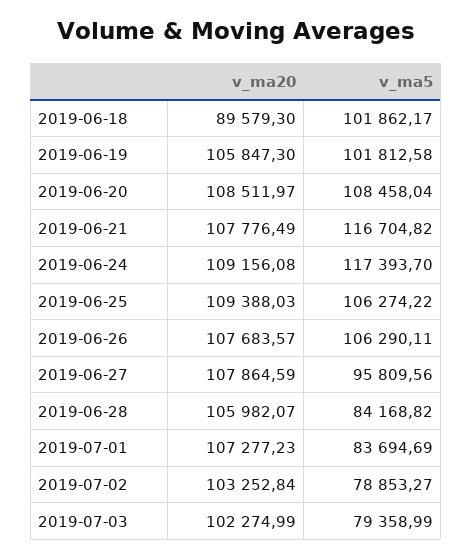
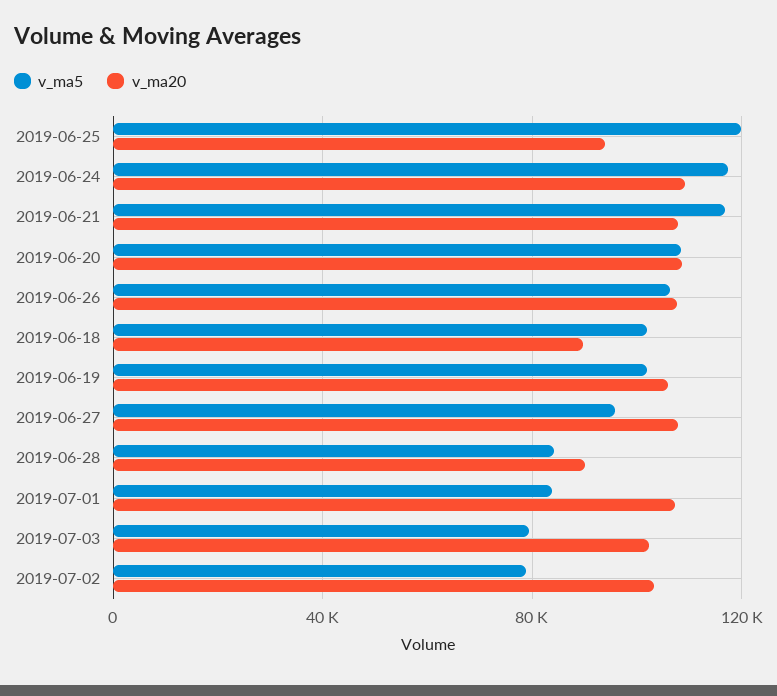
  {
    "v_ma20": {
      "2019-06-18": 89579.3,
      "2019-06-19": 105847.3,
      "2019-06-20": 108511.97,
      "2019-06-21": 107776.49,
      "2019-06-24": 109156.08,
-     "2019-06-25": 109388.03,
+     "2019-06-25": 95000,
      "2019-06-26": 107683.57,
      "2019-06-27": 107864.59,
-     "2019-06-28": 105982.07,
+     "2019-06-28": 90000,
      "2019-07-01": 107277.23,
      "2019-07-02": 103252.84,
      "2019-07-03": 102274.99
    },
    "v_ma5": {
      "2019-06-18": 101862.17,
      "2019-06-19": 101812.58,
      "2019-06-20": 108458.04,
      "2019-06-21": 116704.82,
      "2019-06-24": 117393.7,
-     "2019-06-25": 106274.22,
+     "2019-06-25": 120000,
      "2019-06-26": 106290.11,
      "2019-06-27": 95809.56,
      "2019-06-28": 84168.82,
      "2019-07-01": 83694.69,
      "2019-07-02": 78853.27,
      "2019-07-03": 79358.99
    }
  }

